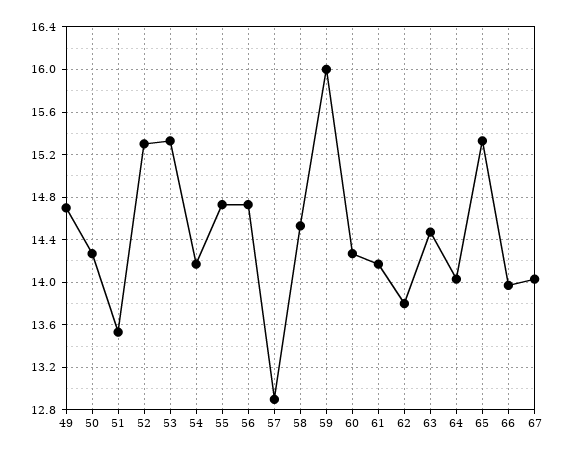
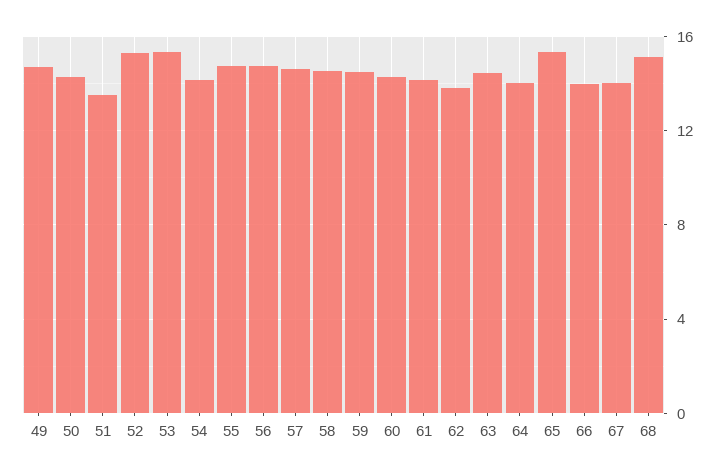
  {
    "49": 14.7,
    "50": 14.3,
    "51": 13.5,
    "52": 15.3,
    "53": 15.3,
    "54": 14.2,
    "55": 14.7,
    "56": 14.7,
-   "57": 12.9,
+   "57": 14.5,
    "58": 14.5,
-   "59": 16,
+   "59": 14.5,
    "60": 14.3,
    "61": 14.2,
    "62": 13.8,
    "63": 14.5,
    "64": 14,
    "65": 15.3,
    "66": 14,
-   "67": 14
+   "67": 14,
+   "68": 15
  }

